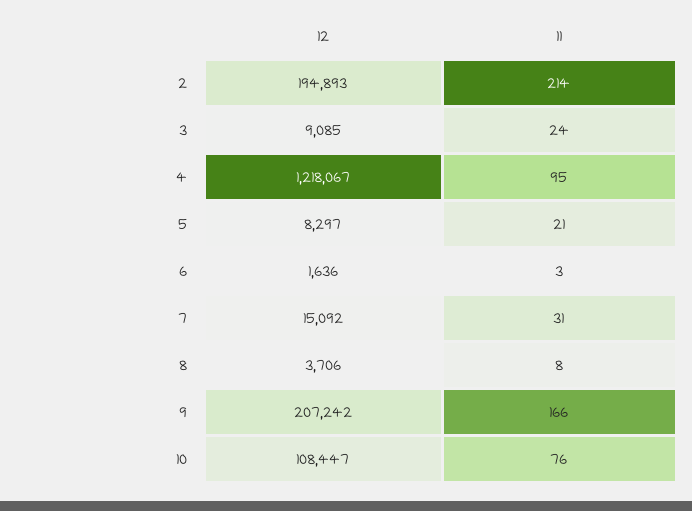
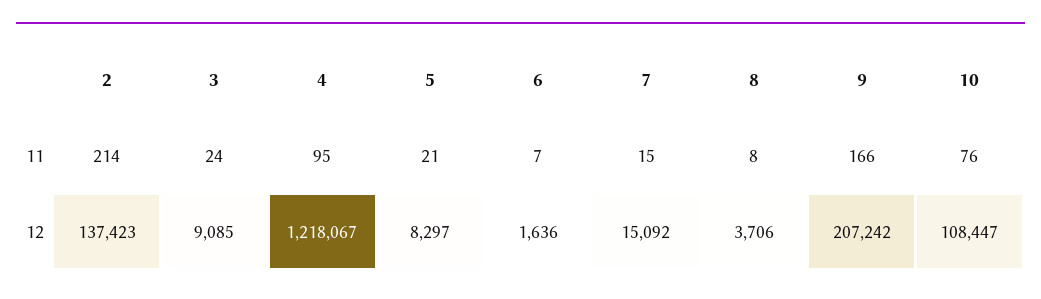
  {
    "12": {
-     "2": 194893,
+     "2": 137423,
      "3": 9085,
      "4": 1218067,
      "5": 8297,
      "6": 1636,
      "7": 15092,
      "8": 3706,
      "9": 207242,
      "10": 108447
    },
    "11": {
      "2": 214,
      "3": 24,
      "4": 95,
      "5": 21,
-     "6": 3,
+     "6": 7,
-     "7": 31,
+     "7": 15,
      "8": 8,
      "9": 166,
      "10": 76
    }
  }

